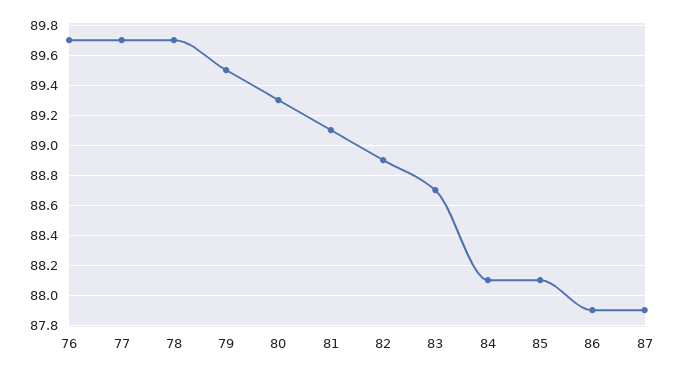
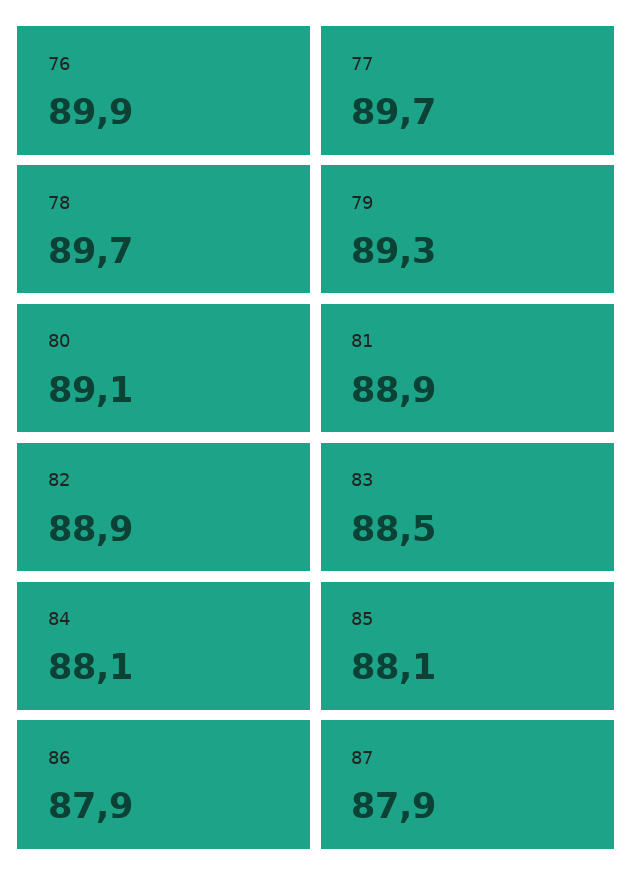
  {
-   "76": 89.7,
+   "76": 89.9,
    "77": 89.7,
    "78": 89.7,
-   "79": 89.5,
+   "79": 89.3,
-   "80": 89.3,
+   "80": 89.1,
-   "81": 89.1,
+   "81": 88.9,
    "82": 88.9,
-   "83": 88.7,
+   "83": 88.5,
    "84": 88.1,
    "85": 88.1,
    "86": 87.9,
    "87": 87.9
  }

